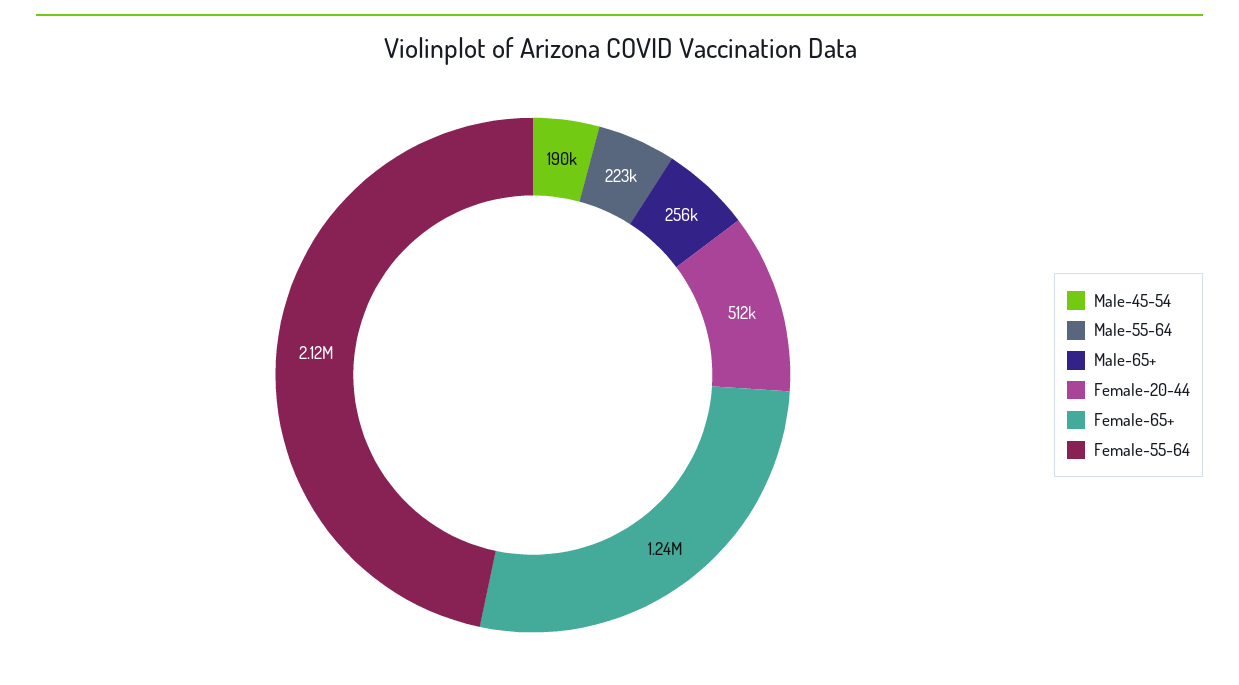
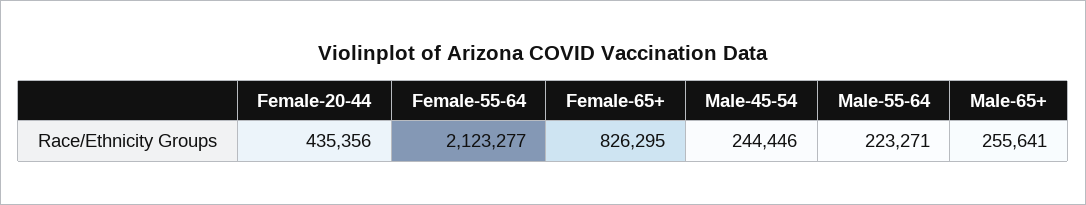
  {
-   "Male-45-54": 190000,
+   "Male-45-54": 244446,
    "Male-55-64": 223271,
    "Male-65+": 255641,
-   "Female-20-44": 512000,
+   "Female-20-44": 435356,
-   "Female-65+": 1240000,
+   "Female-65+": 826295,
    "Female-55-64": 2123277
  }

